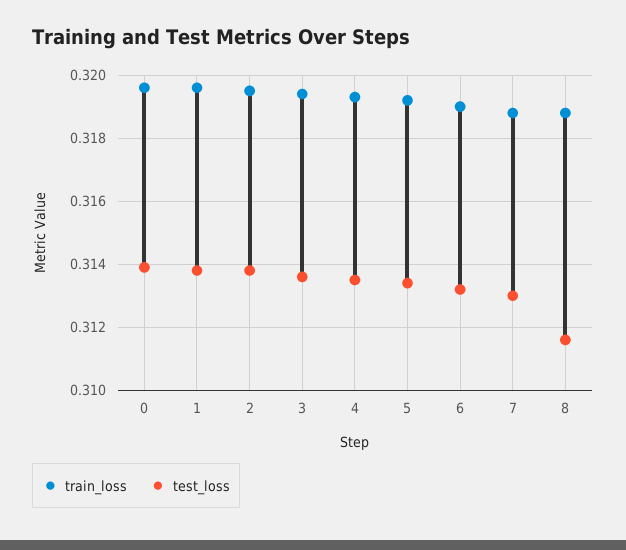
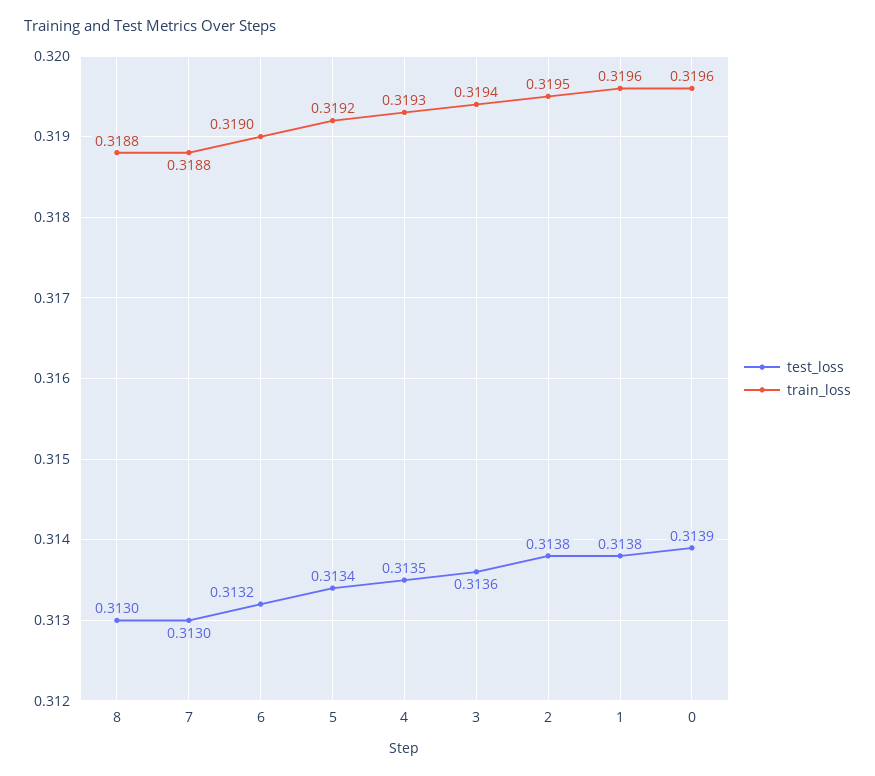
  {
    "train_loss": {
      "0": 0.3196,
      "1": 0.3196,
      "2": 0.3195,
      "3": 0.3194,
      "4": 0.3193,
      "5": 0.3192,
      "6": 0.319,
      "7": 0.3188,
      "8": 0.3188
    },
    "test_loss": {
      "0": 0.3139,
      "1": 0.3138,
      "2": 0.3138,
      "3": 0.3136,
      "4": 0.3135,
      "5": 0.3134,
      "6": 0.3132,
      "7": 0.313,
-     "8": 0.3115
+     "8": 0.313
    }
  }

